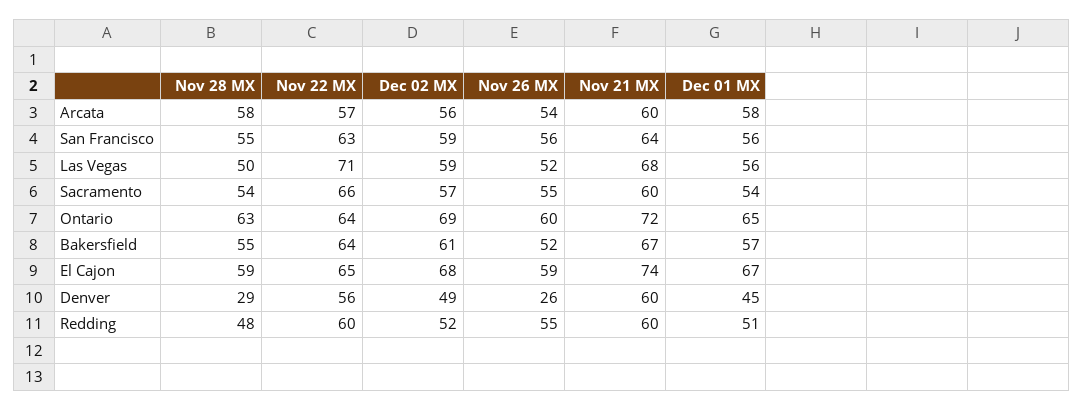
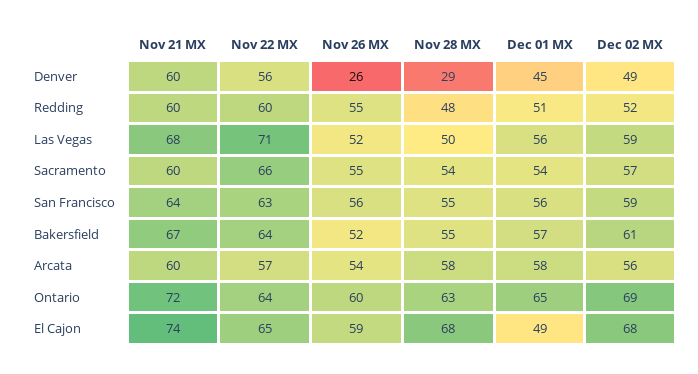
  {
    "Nov 28 MX": {
      "Arcata": 58,
      "San Francisco": 55,
      "Las Vegas": 50,
      "Sacramento": 54,
      "Ontario": 63,
      "Bakersfield": 55,
-     "El Cajon": 59,
+     "El Cajon": 68,
      "Denver": 29,
      "Redding": 48
    },
    "Nov 22 MX": {
      "Arcata": 57,
      "San Francisco": 63,
      "Las Vegas": 71,
      "Sacramento": 66,
      "Ontario": 64,
      "Bakersfield": 64,
      "El Cajon": 65,
      "Denver": 56,
      "Redding": 60
    },
    "Dec 02 MX": {
      "Arcata": 56,
      "San Francisco": 59,
      "Las Vegas": 59,
      "Sacramento": 57,
      "Ontario": 69,
      "Bakersfield": 61,
      "El Cajon": 68,
      "Denver": 49,
      "Redding": 52
    },
    "Nov 26 MX": {
      "Arcata": 54,
      "San Francisco": 56,
      "Las Vegas": 52,
      "Sacramento": 55,
      "Ontario": 60,
      "Bakersfield": 52,
      "El Cajon": 59,
      "Denver": 26,
      "Redding": 55
    },
    "Nov 21 MX": {
      "Arcata": 60,
      "San Francisco": 64,
      "Las Vegas": 68,
      "Sacramento": 60,
      "Ontario": 72,
      "Bakersfield": 67,
      "El Cajon": 74,
      "Denver": 60,
      "Redding": 60
    },
    "Dec 01 MX": {
      "Arcata": 58,
      "San Francisco": 56,
      "Las Vegas": 56,
      "Sacramento": 54,
      "Ontario": 65,
      "Bakersfield": 57,
-     "El Cajon": 67,
+     "El Cajon": 49,
      "Denver": 45,
      "Redding": 51
    }
  }

